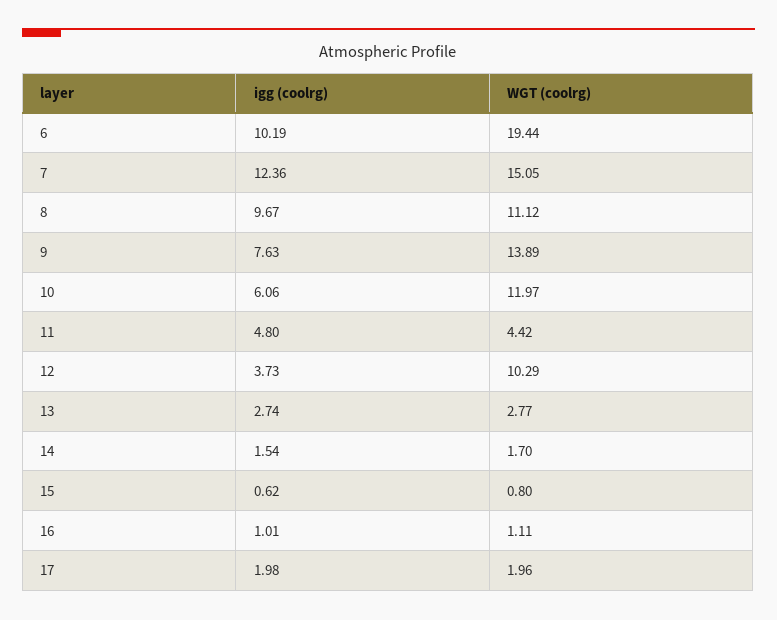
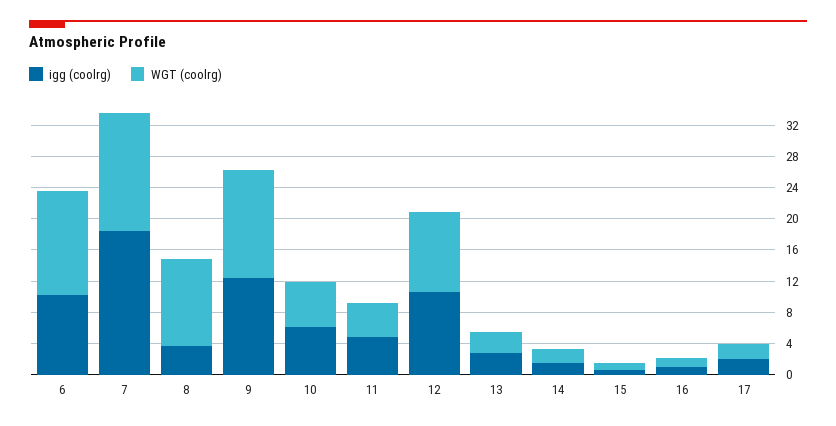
  {
    "igg (coolrg)": {
      "6": 10.19,
-     "7": 12.36,
+     "7": 18,
-     "8": 9.67,
+     "8": 4,
-     "9": 7.63,
+     "9": 12,
      "10": 6.06,
      "11": 4.8,
-     "12": 3.73,
+     "12": 10,
      "13": 2.74,
      "14": 1.54,
      "15": 0.62,
      "16": 1.01,
      "17": 1.98
    },
    "WGT (coolrg)": {
-     "6": 19.44,
+     "6": 14,
      "7": 15.05,
      "8": 11.12,
      "9": 13.89,
-     "10": 11.97,
+     "10": 6,
      "11": 4.42,
      "12": 10.29,
      "13": 2.77,
      "14": 1.7,
      "15": 0.8,
      "16": 1.11,
      "17": 1.96
    }
  }

